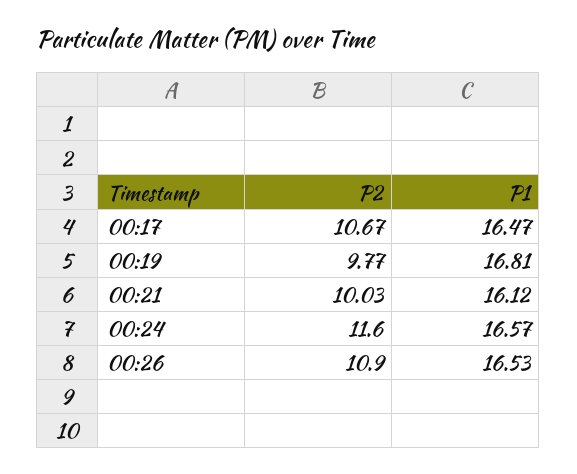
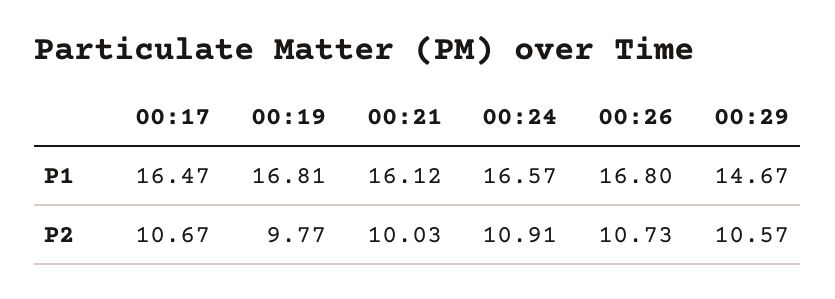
  {
    "P2": {
      "00:17": 10.67,
      "00:19": 9.77,
      "00:21": 10.03,
-     "00:24": 11.6,
+     "00:24": 10.91,
-     "00:26": 10.9
+     "00:26": 10.73,
+     "00:29": 10.57
    },
    "P1": {
      "00:17": 16.47,
      "00:19": 16.81,
      "00:21": 16.12,
      "00:24": 16.57,
-     "00:26": 16.53
+     "00:26": 16.8,
+     "00:29": 14.67
    }
  }

